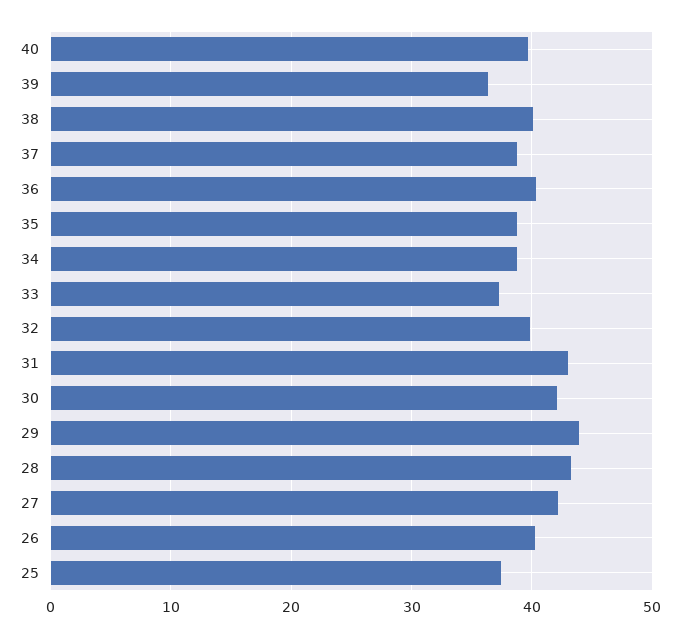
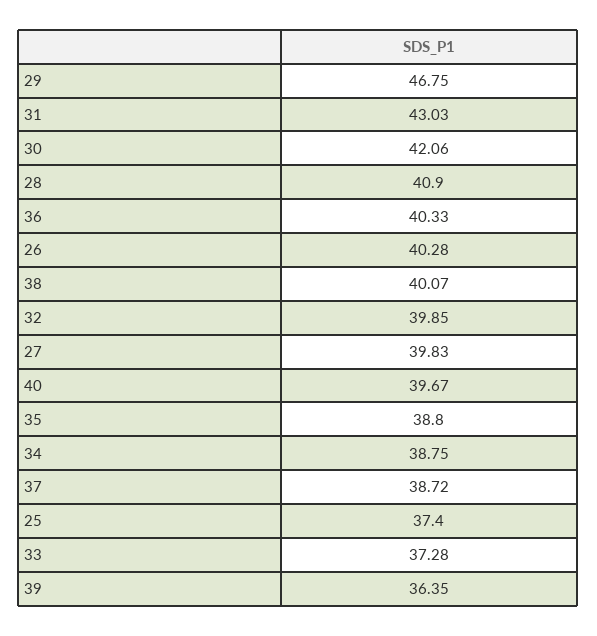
  {
    "40": 39.67,
    "39": 36.35,
    "38": 40.07,
    "37": 38.72,
    "36": 40.33,
    "35": 38.8,
    "34": 38.75,
    "33": 37.28,
    "32": 39.85,
    "31": 43.03,
    "30": 42.06,
-   "29": 44,
+   "29": 46.75,
-   "28": 43,
+   "28": 40.9,
-   "27": 42,
+   "27": 39.83,
    "26": 40.28,
    "25": 37.4
  }

